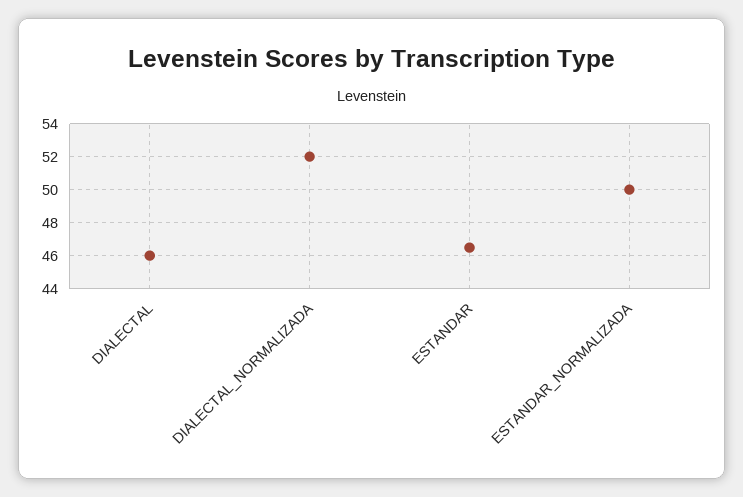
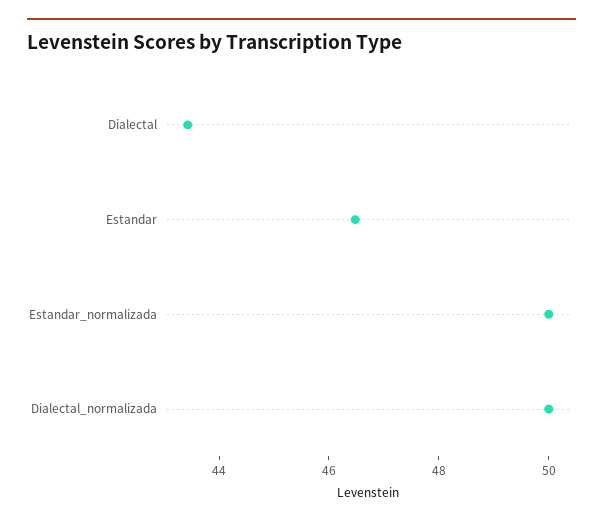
  {
-   "DIALECTAL": 46,
+   "DIALECTAL": 43.5,
-   "DIALECTAL_NORMALIZADA": 52,
+   "DIALECTAL_NORMALIZADA": 50,
    "ESTANDAR": 46.5,
    "ESTANDAR_NORMALIZADA": 50
  }

